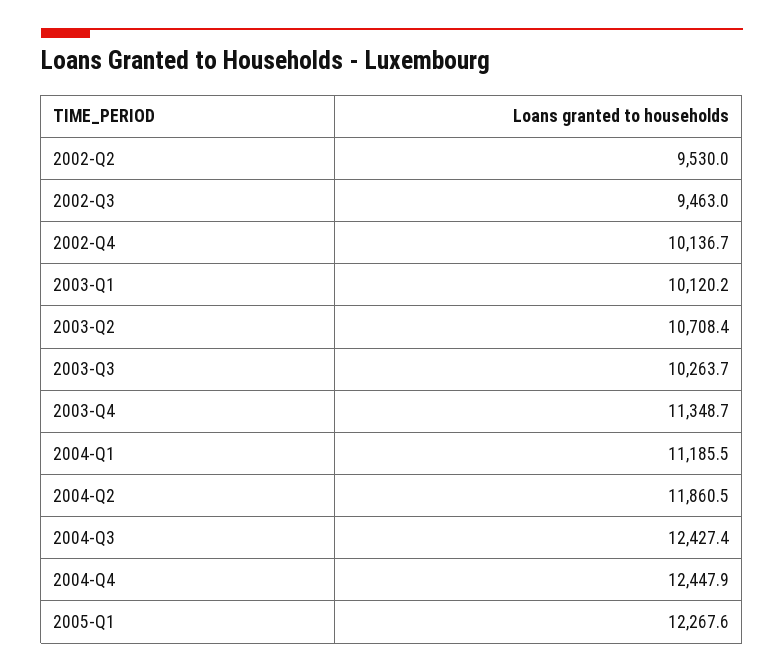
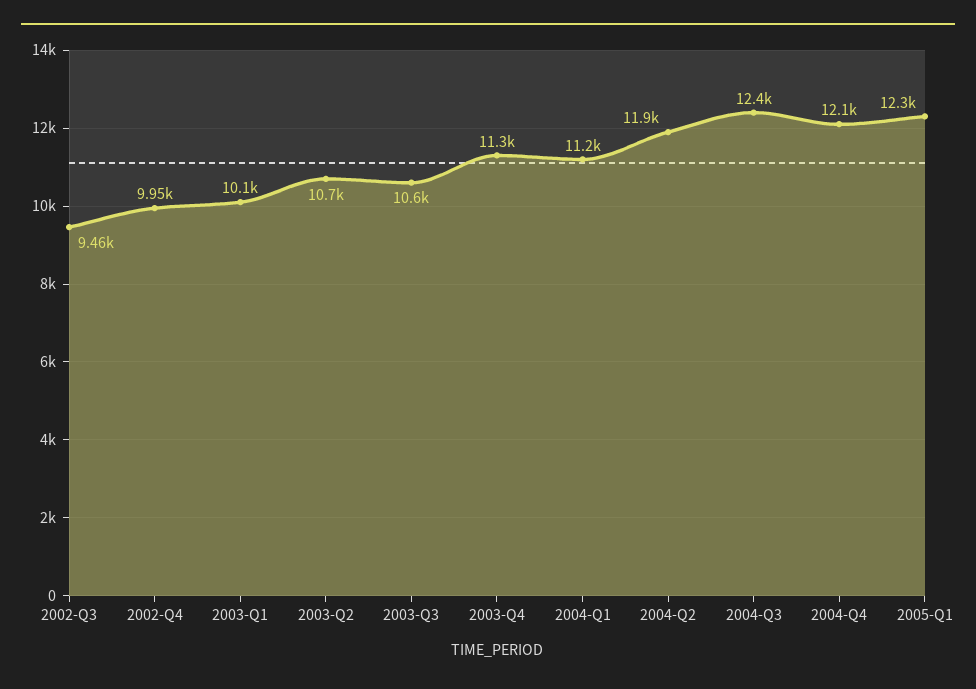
  {
-   "2002-Q2": 9530,
    "2002-Q3": 9463,
-   "2002-Q4": 10136.7,
+   "2002-Q4": 9950,
    "2003-Q1": 10120.2,
    "2003-Q2": 10708.4,
-   "2003-Q3": 10263.7,
+   "2003-Q3": 10600,
    "2003-Q4": 11348.7,
    "2004-Q1": 11185.5,
    "2004-Q2": 11860.5,
    "2004-Q3": 12427.4,
-   "2004-Q4": 12447.9,
+   "2004-Q4": 12100,
    "2005-Q1": 12267.6
  }

